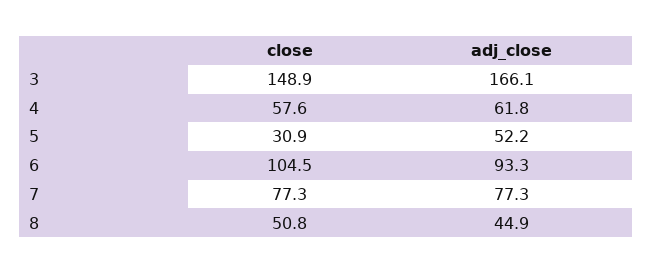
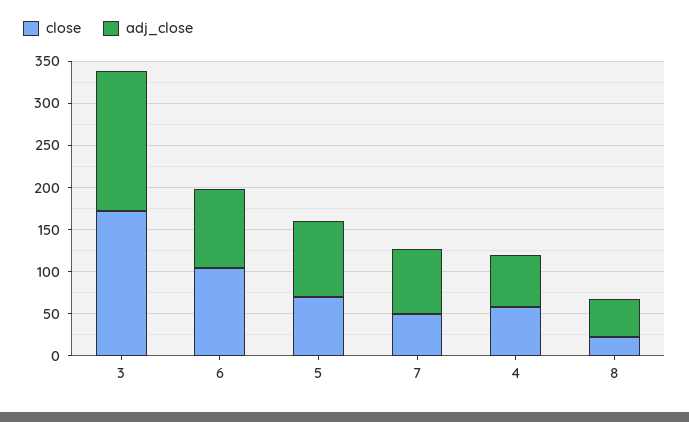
  {
    "close": {
-     "3": 148.9,
+     "3": 170,
      "4": 57.6,
-     "5": 30.9,
+     "5": 70,
      "6": 104.5,
-     "7": 77.3,
+     "7": 50,
-     "8": 50.8
+     "8": 20
    },
    "adj_close": {
      "3": 166.1,
      "4": 61.8,
-     "5": 52.2,
+     "5": 90,
      "6": 93.3,
      "7": 77.3,
      "8": 44.9
    }
  }

